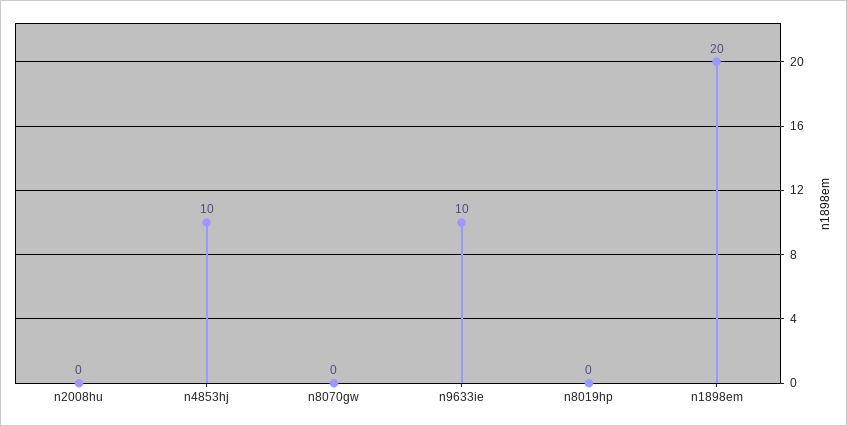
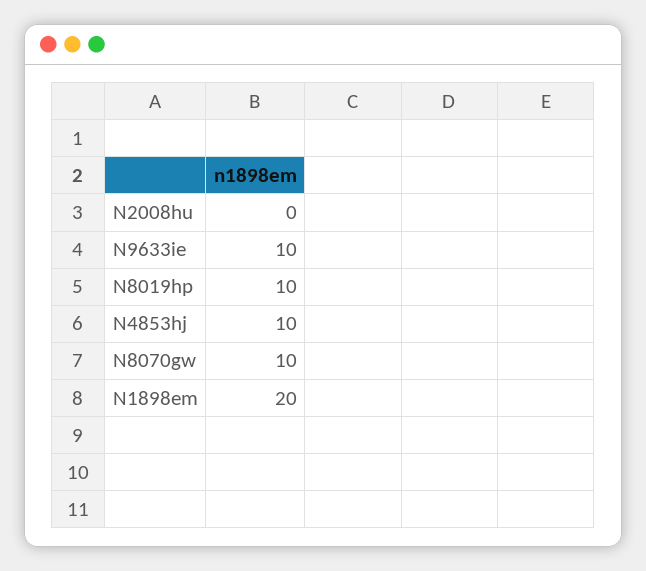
  {
    "n2008hu": 0,
    "n4853hj": 10,
-   "n8070gw": 0,
+   "n8070gw": 10,
    "n9633ie": 10,
-   "n8019hp": 0,
+   "n8019hp": 10,
    "n1898em": 20
  }

